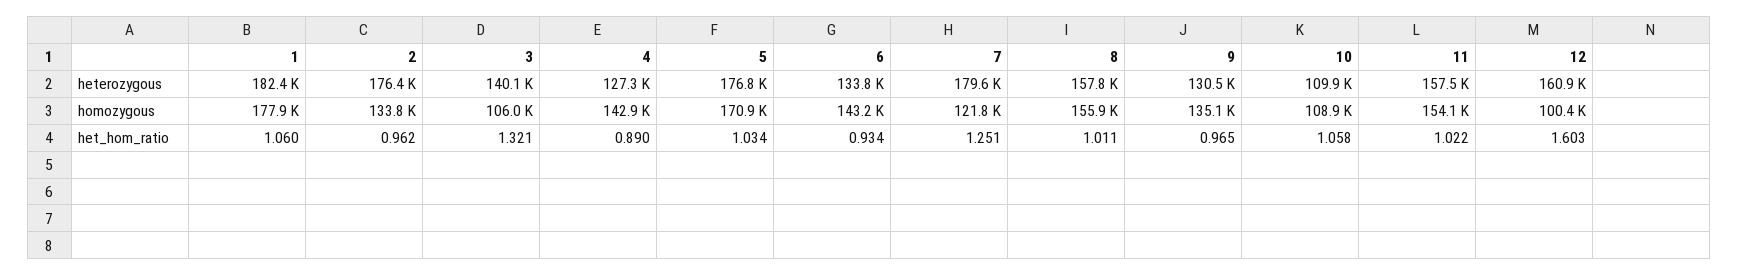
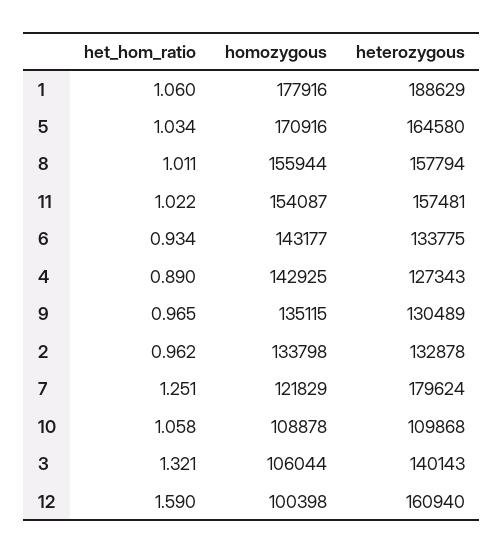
  {
    "1": {
-     "heterozygous": 182400,
+     "heterozygous": 188629,
      "homozygous": 177916,
      "het_hom_ratio": 1.06
    },
    "2": {
-     "heterozygous": 176400,
+     "heterozygous": 132878,
      "homozygous": 133798,
      "het_hom_ratio": 0.962
    },
    "3": {
      "heterozygous": 140143,
      "homozygous": 106044,
      "het_hom_ratio": 1.321
    },
    "4": {
      "heterozygous": 127343,
      "homozygous": 142925,
      "het_hom_ratio": 0.89
    },
    "5": {
-     "heterozygous": 176800,
+     "heterozygous": 164580,
      "homozygous": 170916,
      "het_hom_ratio": 1.034
    },
    "6": {
      "heterozygous": 133775,
      "homozygous": 143177,
      "het_hom_ratio": 0.934
    },
    "7": {
      "heterozygous": 179624,
      "homozygous": 121829,
      "het_hom_ratio": 1.251
    },
    "8": {
      "heterozygous": 157794,
      "homozygous": 155944,
      "het_hom_ratio": 1.011
    },
    "9": {
      "heterozygous": 130489,
      "homozygous": 135115,
      "het_hom_ratio": 0.965
    },
    "10": {
      "heterozygous": 109868,
      "homozygous": 108878,
      "het_hom_ratio": 1.058
    },
    "11": {
      "heterozygous": 157481,
      "homozygous": 154087,
      "het_hom_ratio": 1.022
    },
    "12": {
      "heterozygous": 160940,
      "homozygous": 100398,
-     "het_hom_ratio": 1.603
+     "het_hom_ratio": 1.59
    }
  }

